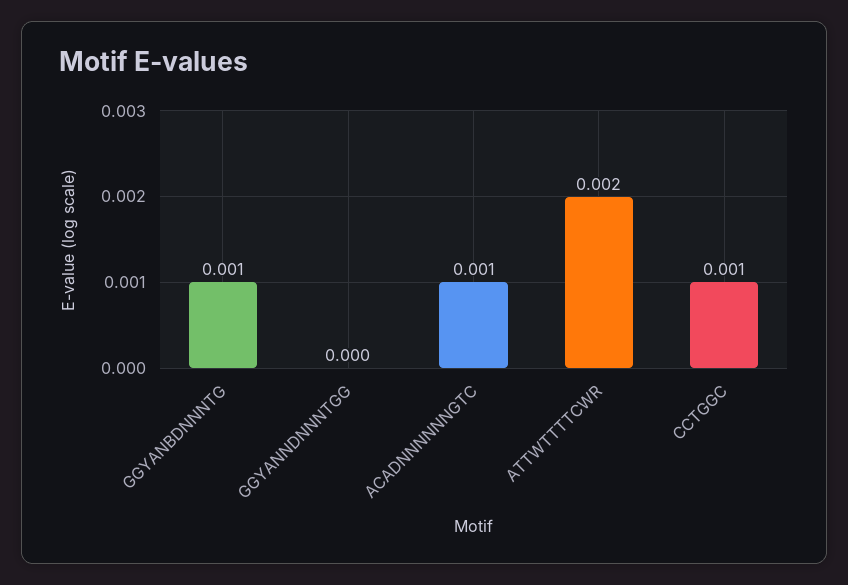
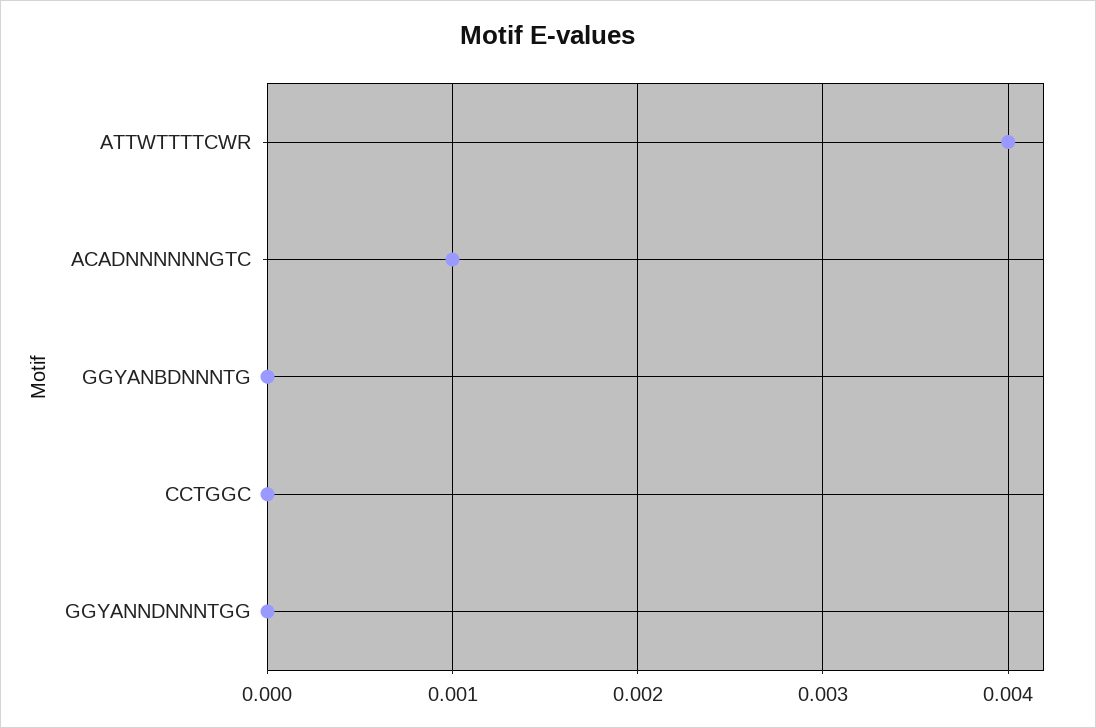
  {
-   "GGYANBDNNNTG": 0.001,
+   "GGYANBDNNNTG": 0,
    "GGYANNDNNNTGG": 0,
    "ACADNNNNNNGTC": 0.001,
-   "ATTWTTTTCWR": 0.002,
+   "ATTWTTTTCWR": 0.004,
-   "CCTGGC": 0.001
+   "CCTGGC": 0
  }

